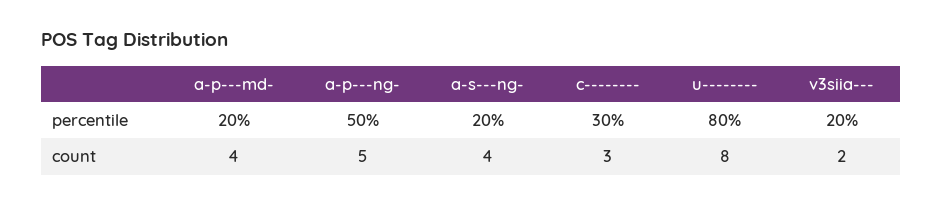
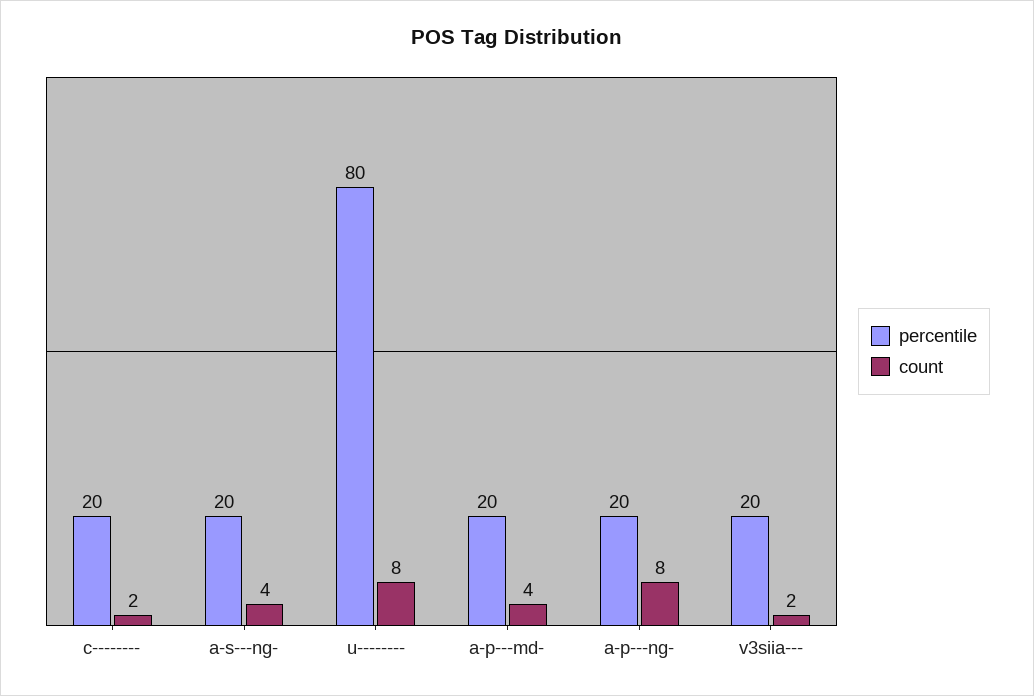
  {
    "percentile": {
      "a-p---md-": 20,
-     "a-p---ng-": 50,
+     "a-p---ng-": 20,
      "a-s---ng-": 20,
-     "c--------": 30,
+     "c--------": 20,
      "u--------": 80,
      "v3siia---": 20
    },
    "count": {
      "a-p---md-": 4,
-     "a-p---ng-": 5,
+     "a-p---ng-": 8,
      "a-s---ng-": 4,
-     "c--------": 3,
+     "c--------": 2,
      "u--------": 8,
      "v3siia---": 2
    }
  }

